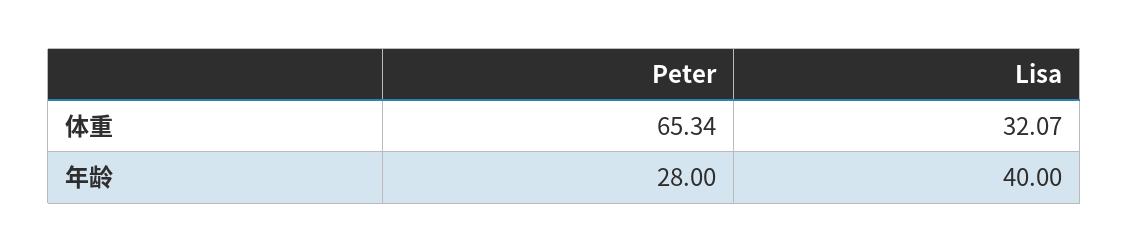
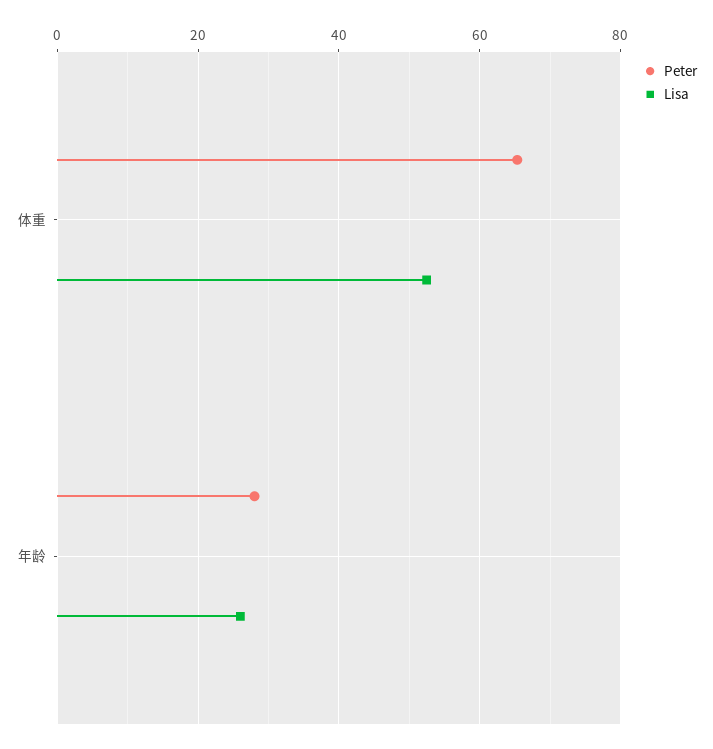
  {
    "Peter": {
      "体重": 65.34,
      "年龄": 28
    },
    "Lisa": {
-     "体重": 32.07,
+     "体重": 52,
-     "年龄": 40
+     "年龄": 26
    }
  }

